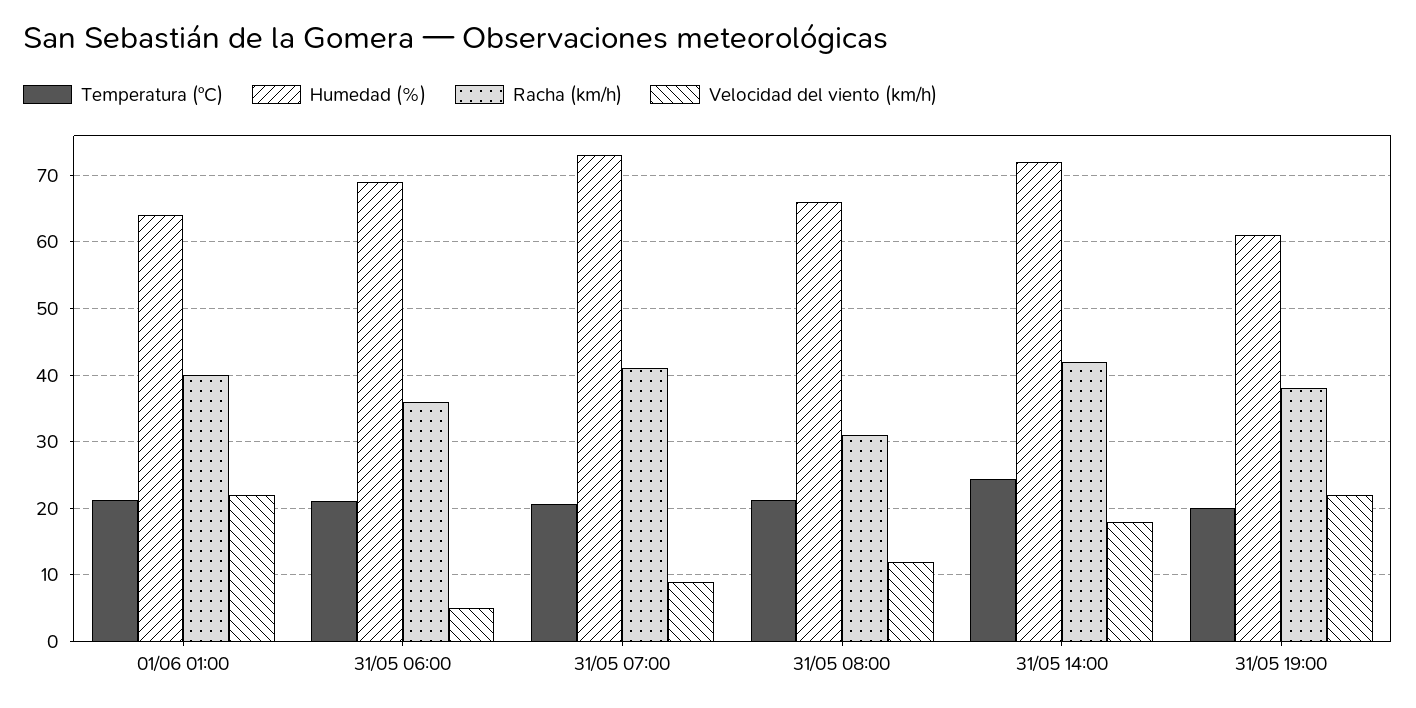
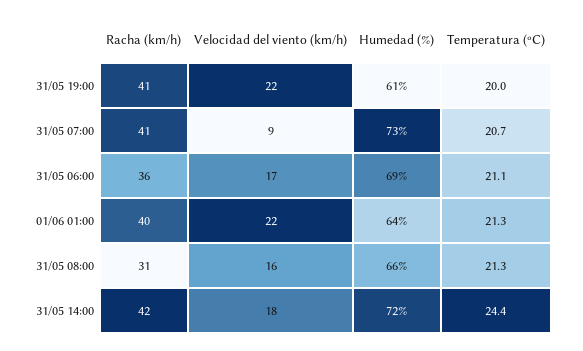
  {
    "Temperatura (ºC)": {
      "01/06 01:00": 21.3,
      "31/05 06:00": 21.1,
      "31/05 07:00": 20.7,
      "31/05 08:00": 21.3,
      "31/05 14:00": 24.4,
      "31/05 19:00": 20
    },
    "Humedad (%)": {
      "01/06 01:00": 64,
      "31/05 06:00": 69,
      "31/05 07:00": 73,
      "31/05 08:00": 66,
      "31/05 14:00": 72,
      "31/05 19:00": 61
    },
    "Racha (km/h)": {
      "01/06 01:00": 40,
      "31/05 06:00": 36,
      "31/05 07:00": 41,
      "31/05 08:00": 31,
      "31/05 14:00": 42,
-     "31/05 19:00": 38
+     "31/05 19:00": 41
    },
    "Velocidad del viento (km/h)": {
      "01/06 01:00": 22,
-     "31/05 06:00": 5,
+     "31/05 06:00": 17,
      "31/05 07:00": 9,
-     "31/05 08:00": 12,
+     "31/05 08:00": 16,
      "31/05 14:00": 18,
      "31/05 19:00": 22
    }
  }

